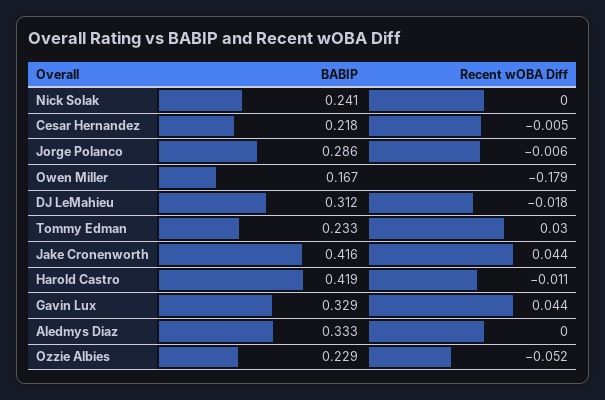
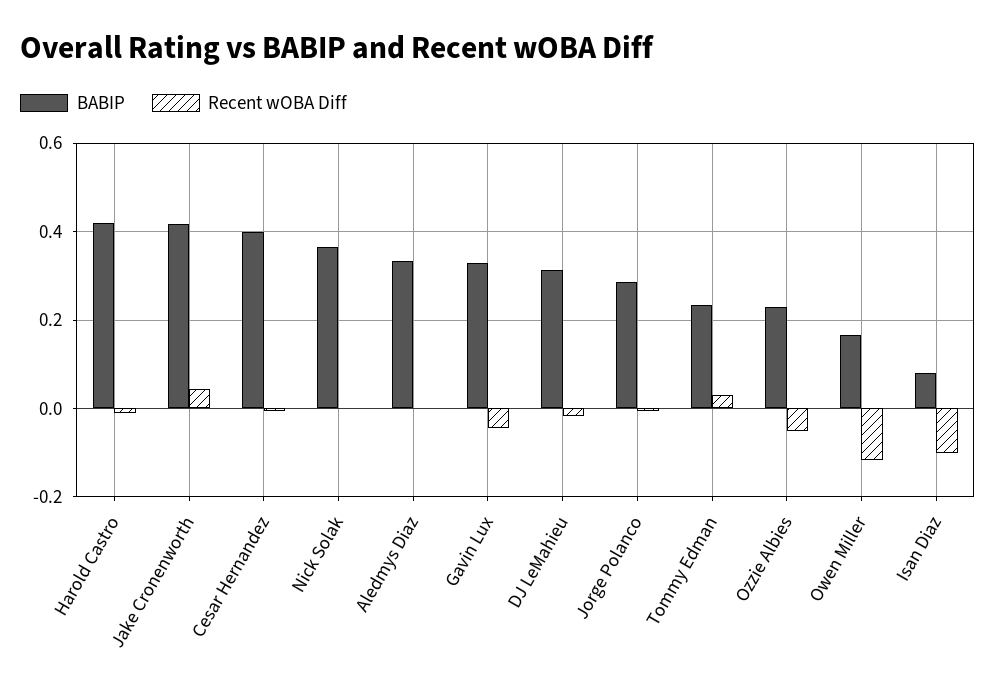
  {
    "BABIP": {
-     "Nick Solak": 0.241,
+     "Nick Solak": 0.36,
-     "Cesar Hernandez": 0.218,
+     "Cesar Hernandez": 0.4,
      "Jorge Polanco": 0.286,
      "Owen Miller": 0.167,
      "DJ LeMahieu": 0.312,
      "Tommy Edman": 0.233,
      "Jake Cronenworth": 0.416,
      "Harold Castro": 0.419,
      "Gavin Lux": 0.329,
      "Aledmys Diaz": 0.333,
-     "Ozzie Albies": 0.229
+     "Ozzie Albies": 0.229,
+     "Isan Diaz": 0.08
    },
    "Recent wOBA Diff": {
      "Nick Solak": 0,
      "Cesar Hernandez": -0.005,
      "Jorge Polanco": -0.006,
-     "Owen Miller": -0.179,
+     "Owen Miller": -0.12,
      "DJ LeMahieu": -0.018,
      "Tommy Edman": 0.03,
      "Jake Cronenworth": 0.044,
      "Harold Castro": -0.011,
-     "Gavin Lux": 0.044,
+     "Gavin Lux": -0.04,
      "Aledmys Diaz": 0,
-     "Ozzie Albies": -0.052
+     "Ozzie Albies": -0.052,
+     "Isan Diaz": -0.1
    }
  }

